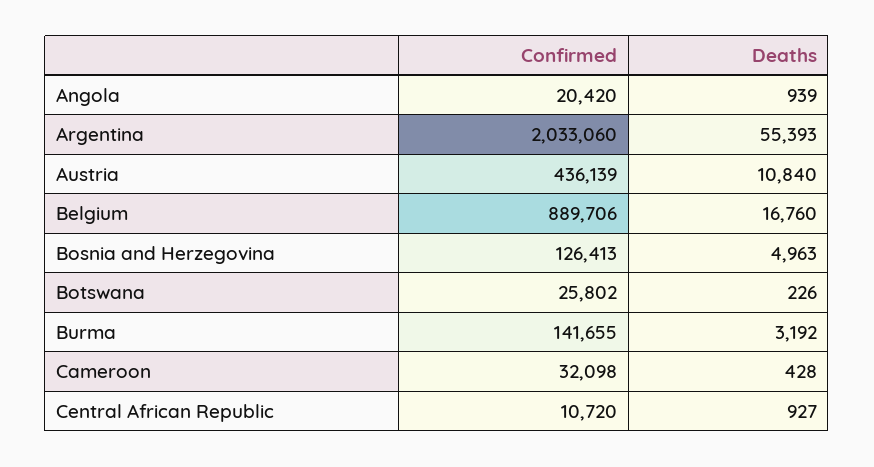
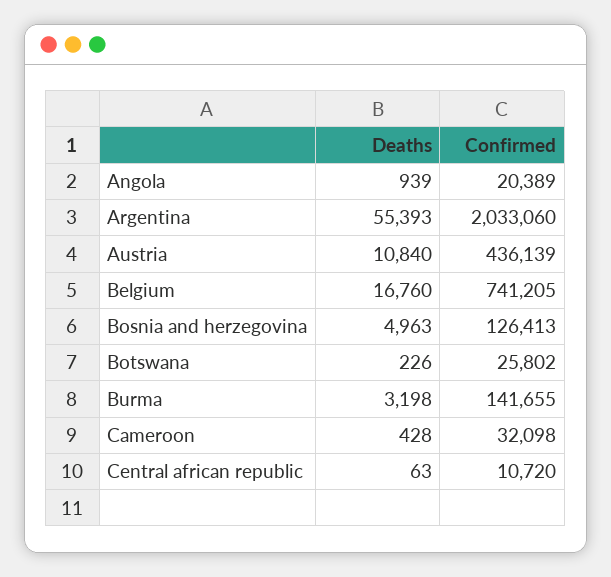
  {
    "Confirmed": {
-     "Angola": 20420,
+     "Angola": 20389,
      "Argentina": 2033060,
      "Austria": 436139,
-     "Belgium": 889706,
+     "Belgium": 741205,
      "Bosnia and Herzegovina": 126413,
      "Botswana": 25802,
      "Burma": 141655,
      "Cameroon": 32098,
      "Central African Republic": 10720
    },
    "Deaths": {
      "Angola": 939,
      "Argentina": 55393,
      "Austria": 10840,
      "Belgium": 16760,
      "Bosnia and Herzegovina": 4963,
      "Botswana": 226,
-     "Burma": 3192,
+     "Burma": 3198,
      "Cameroon": 428,
-     "Central African Republic": 927
+     "Central African Republic": 63
    }
  }

